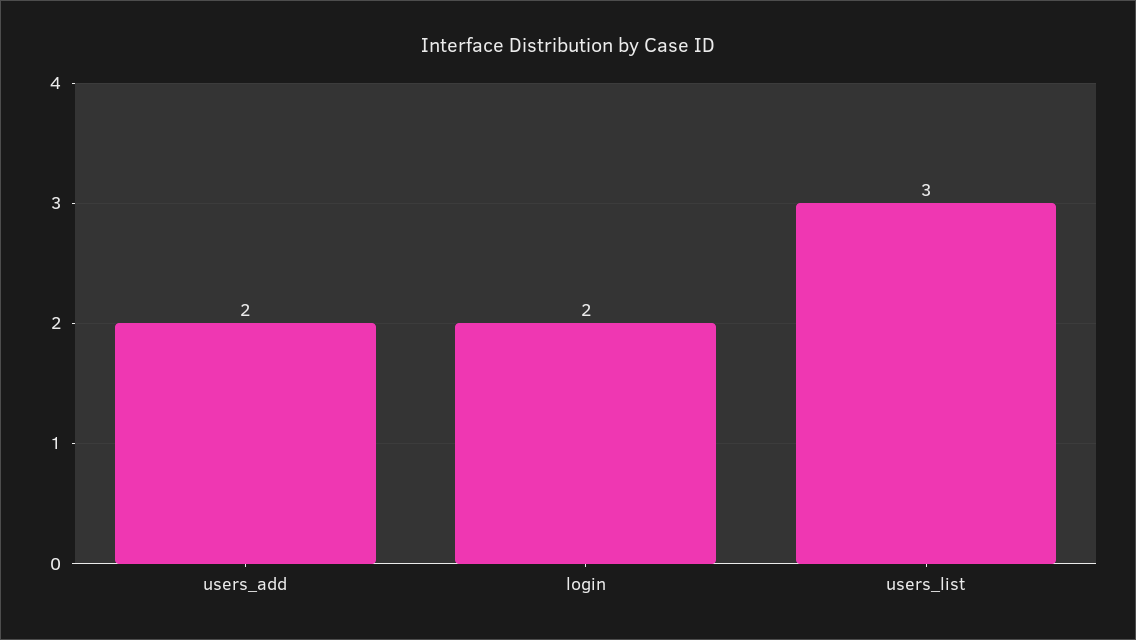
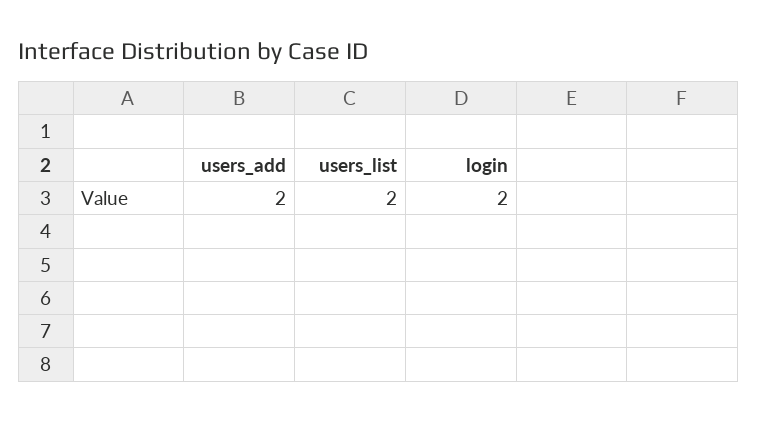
  {
    "users_add": 2,
    "login": 2,
-   "users_list": 3
+   "users_list": 2
  }

